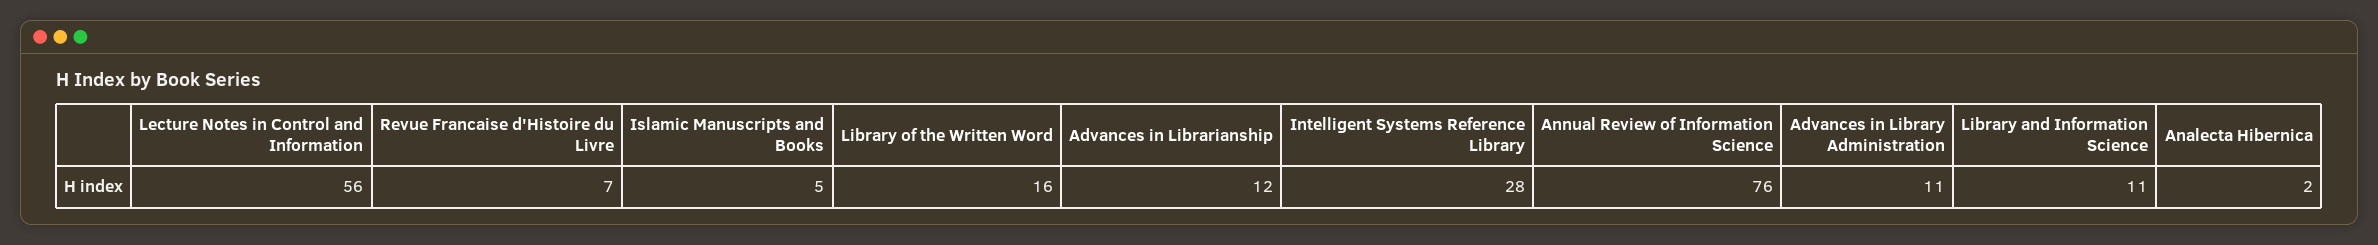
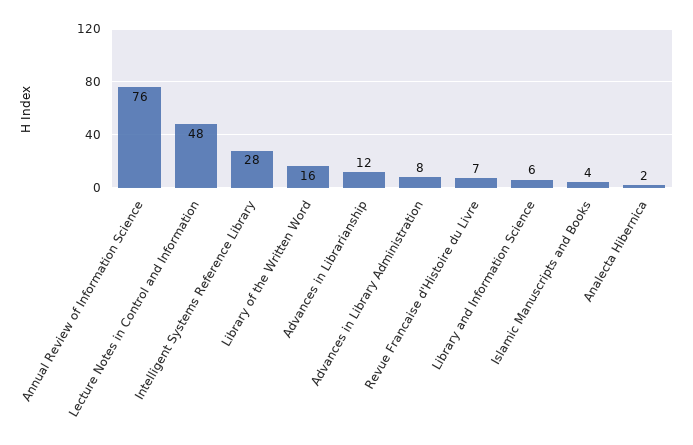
  {
-   "Lecture Notes in Control and Information": 56,
+   "Lecture Notes in Control and Information": 48,
    "Revue Francaise d'Histoire du Livre": 7,
-   "Islamic Manuscripts and Books": 5,
+   "Islamic Manuscripts and Books": 4,
    "Library of the Written Word": 16,
    "Advances in Librarianship": 12,
    "Intelligent Systems Reference Library": 28,
    "Annual Review of Information Science": 76,
-   "Advances in Library Administration": 11,
+   "Advances in Library Administration": 8,
-   "Library and Information Science": 11,
+   "Library and Information Science": 6,
    "Analecta Hibernica": 2
  }

